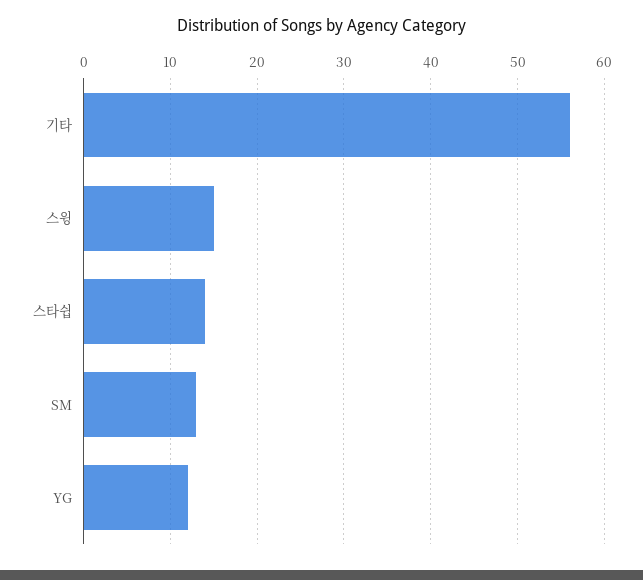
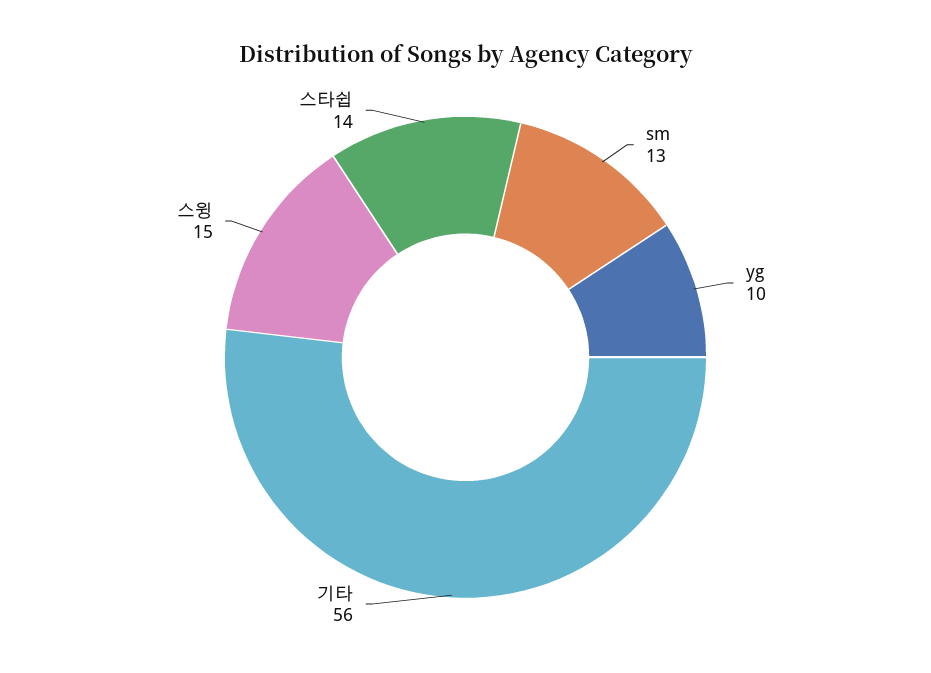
  {
    "기타": 56,
    "스윙": 15,
    "스타쉽": 14,
    "SM": 13,
-   "YG": 12
+   "YG": 10
  }

